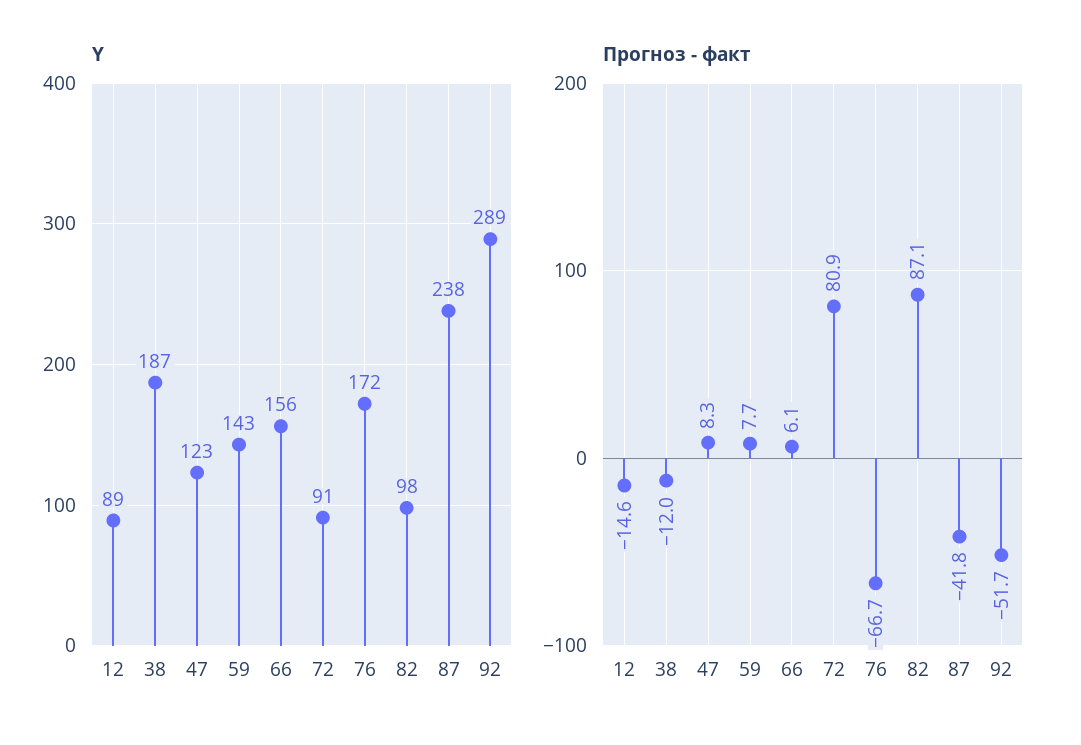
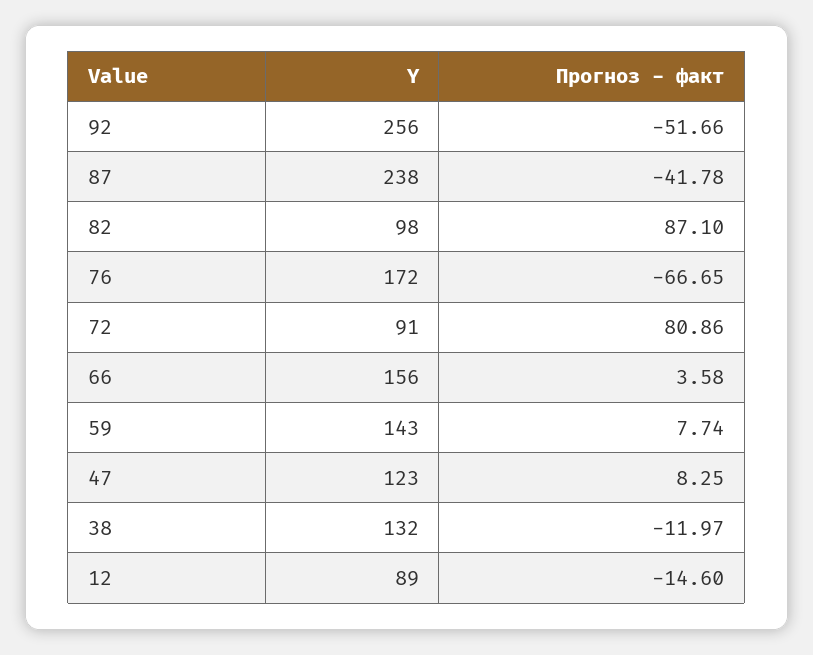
  {
    "Y": {
      "12": 89,
-     "38": 187,
+     "38": 132,
      "47": 123,
      "59": 143,
      "66": 156,
      "72": 91,
      "76": 172,
      "82": 98,
      "87": 238,
-     "92": 289
+     "92": 256
    },
    "Прогноз - факт": {
      "12": -14.6,
      "38": -11.97,
      "47": 8.25,
      "59": 7.74,
-     "66": 6.1,
+     "66": 3.58,
      "72": 80.86,
      "76": -66.65,
      "82": 87.1,
      "87": -41.78,
      "92": -51.66
    }
  }

